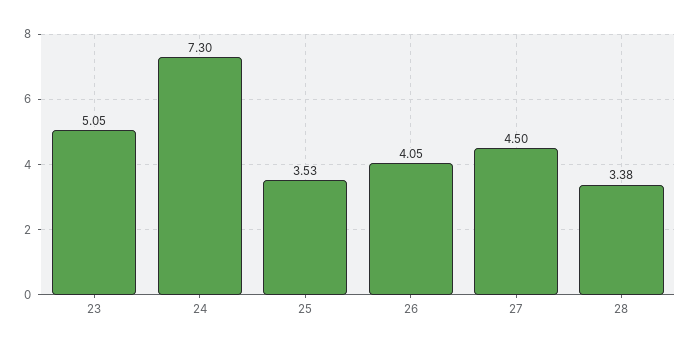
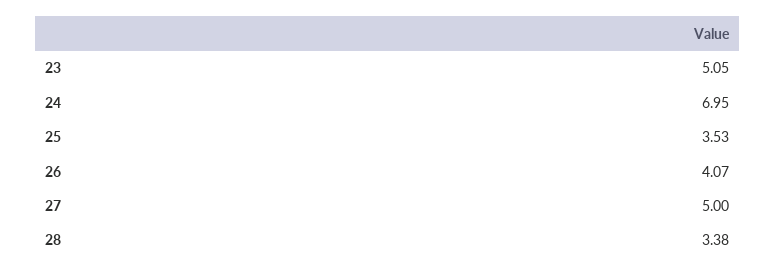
  {
    "23": 5.05,
-   "24": 7.3,
+   "24": 6.95,
    "25": 3.53,
-   "26": 4.05,
+   "26": 4.07,
-   "27": 4.5,
+   "27": 5,
    "28": 3.38
  }

